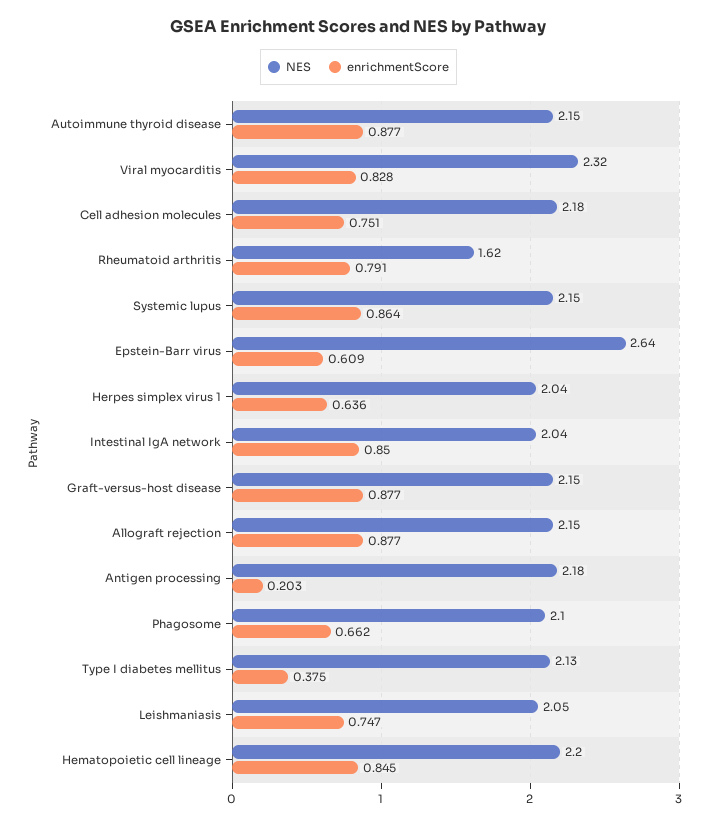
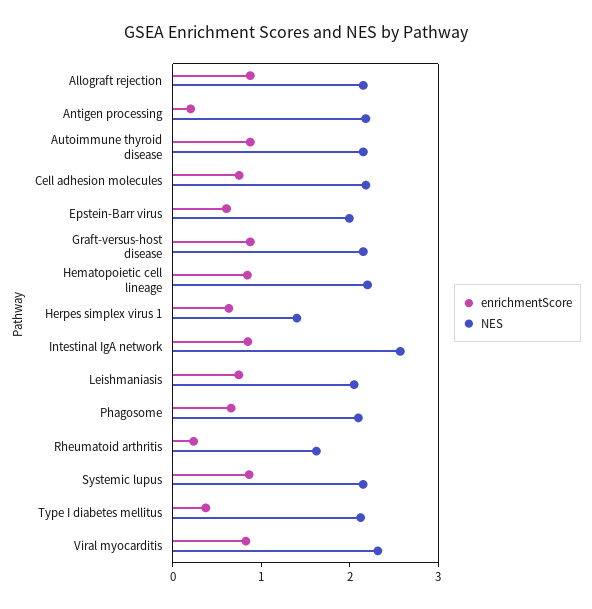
  {
    "NES": {
      "Autoimmune thyroid disease": 2.15,
      "Viral myocarditis": 2.32,
      "Cell adhesion molecules": 2.18,
      "Rheumatoid arthritis": 1.62,
      "Systemic lupus": 2.15,
-     "Epstein-Barr virus": 2.64,
+     "Epstein-Barr virus": 2,
-     "Herpes simplex virus 1": 2.04,
+     "Herpes simplex virus 1": 1.4,
-     "Intestinal IgA network": 2.04,
+     "Intestinal IgA network": 2.6,
      "Graft-versus-host disease": 2.15,
      "Allograft rejection": 2.15,
      "Antigen processing": 2.18,
      "Phagosome": 2.1,
      "Type I diabetes mellitus": 2.13,
      "Leishmaniasis": 2.05,
      "Hematopoietic cell lineage": 2.2
    },
    "enrichmentScore": {
      "Autoimmune thyroid disease": 0.877,
      "Viral myocarditis": 0.828,
      "Cell adhesion molecules": 0.751,
-     "Rheumatoid arthritis": 0.791,
+     "Rheumatoid arthritis": 0.2,
      "Systemic lupus": 0.864,
      "Epstein-Barr virus": 0.609,
      "Herpes simplex virus 1": 0.636,
      "Intestinal IgA network": 0.85,
      "Graft-versus-host disease": 0.877,
      "Allograft rejection": 0.877,
      "Antigen processing": 0.203,
      "Phagosome": 0.662,
      "Type I diabetes mellitus": 0.375,
      "Leishmaniasis": 0.747,
      "Hematopoietic cell lineage": 0.845
    }
  }

